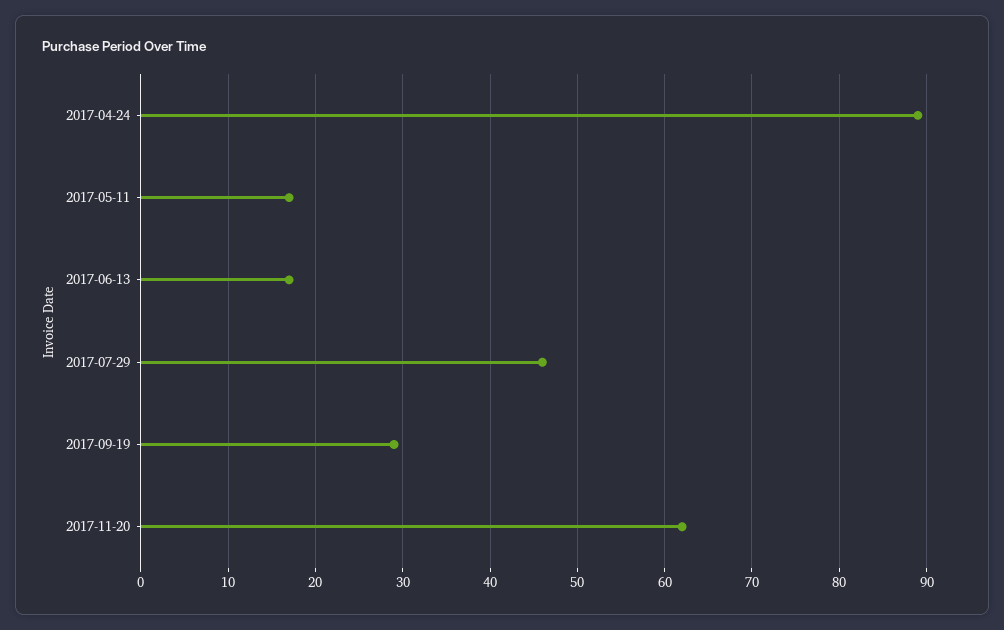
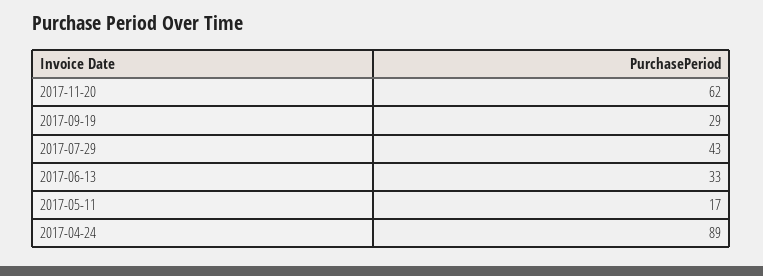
  {
    "2017-04-24": 89,
    "2017-05-11": 17,
-   "2017-06-13": 17,
+   "2017-06-13": 33,
-   "2017-07-29": 46,
+   "2017-07-29": 43,
    "2017-09-19": 29,
    "2017-11-20": 62
  }

